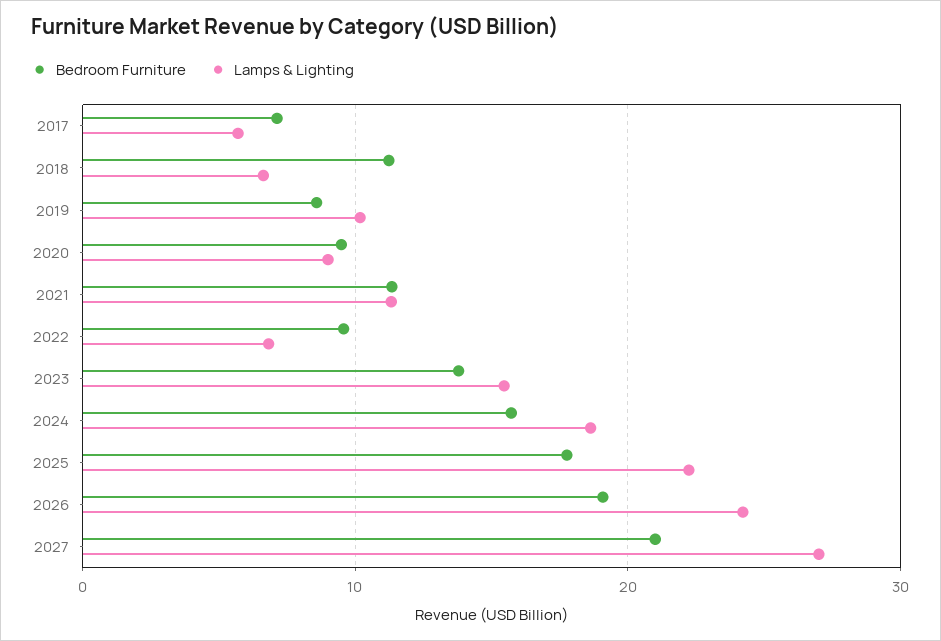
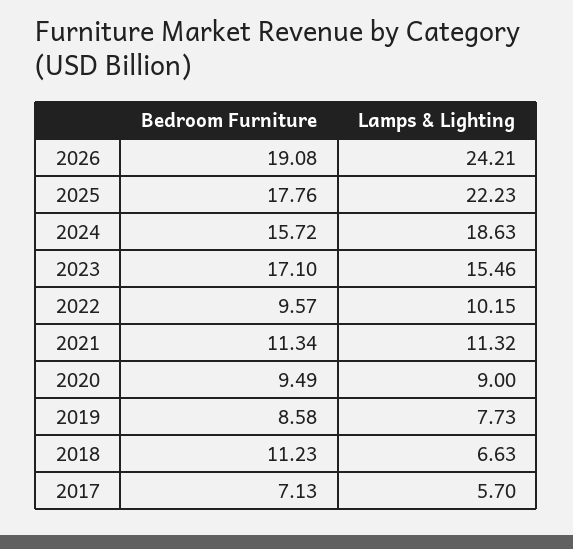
  {
    "Bedroom Furniture": {
      "2017": 7.13,
      "2018": 11.23,
      "2019": 8.58,
      "2020": 9.49,
      "2021": 11.34,
      "2022": 9.57,
-     "2023": 14,
+     "2023": 17.1,
      "2024": 15.72,
      "2025": 17.76,
-     "2026": 19.08,
+     "2026": 19.08
-     "2027": 21
    },
    "Lamps & Lighting": {
      "2017": 5.7,
      "2018": 6.63,
-     "2019": 10,
+     "2019": 7.73,
      "2020": 9,
      "2021": 11.32,
-     "2022": 7,
+     "2022": 10.15,
      "2023": 15.46,
      "2024": 18.63,
      "2025": 22.23,
-     "2026": 24.21,
+     "2026": 24.21
-     "2027": 27
    }
  }

